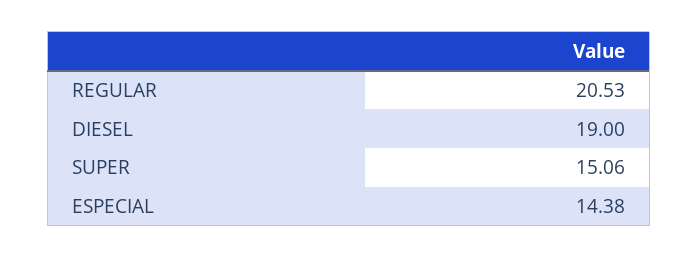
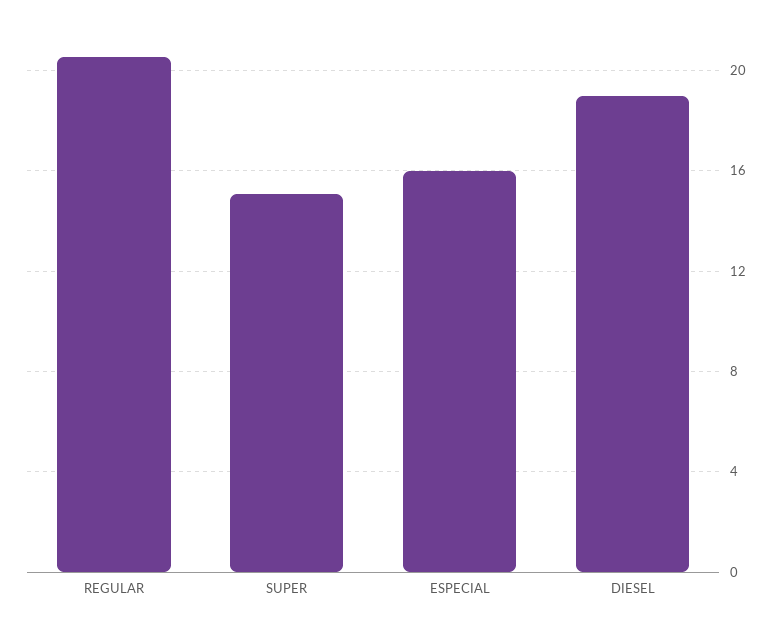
  {
    "REGULAR": 20.53,
    "DIESEL": 19,
    "SUPER": 15.06,
-   "ESPECIAL": 14.38
+   "ESPECIAL": 16
  }

